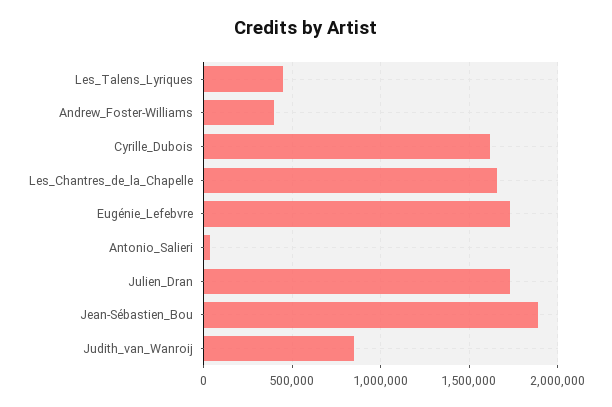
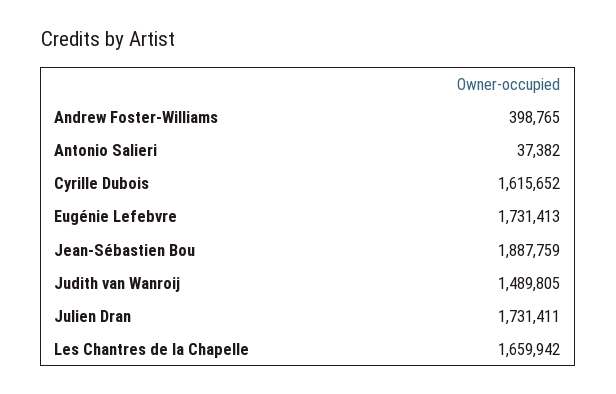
  {
-   "Les_Talens_Lyriques": 450000,
    "Andrew_Foster-Williams": 398765,
    "Cyrille_Dubois": 1615652,
    "Les_Chantres_de_la_Chapelle": 1659942,
    "Eugénie_Lefebvre": 1731413,
    "Antonio_Salieri": 37382,
    "Julien_Dran": 1731411,
    "Jean-Sébastien_Bou": 1887759,
-   "Judith_van_Wanroij": 850000
+   "Judith_van_Wanroij": 1489805
  }

